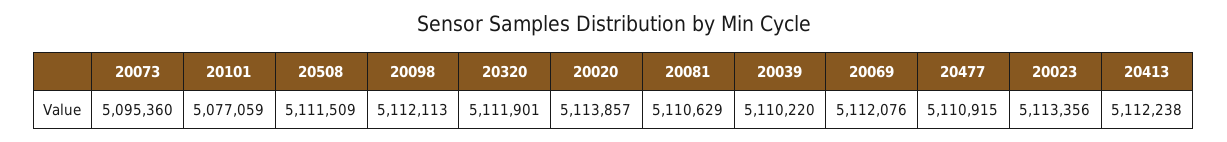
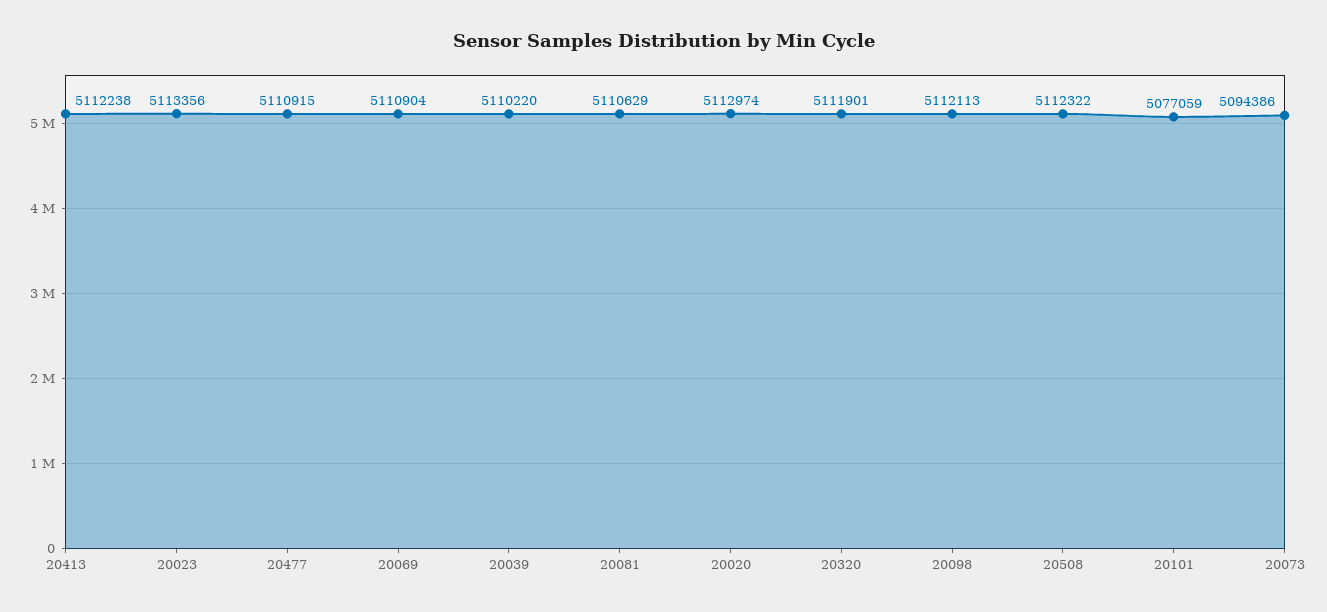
  {
-   "20073": 5095360,
+   "20073": 5094386,
    "20101": 5077059,
-   "20508": 5111509,
+   "20508": 5112322,
    "20098": 5112113,
    "20320": 5111901,
-   "20020": 5113857,
+   "20020": 5112974,
    "20081": 5110629,
    "20039": 5110220,
-   "20069": 5112076,
+   "20069": 5110904,
    "20477": 5110915,
    "20023": 5113356,
    "20413": 5112238
  }

